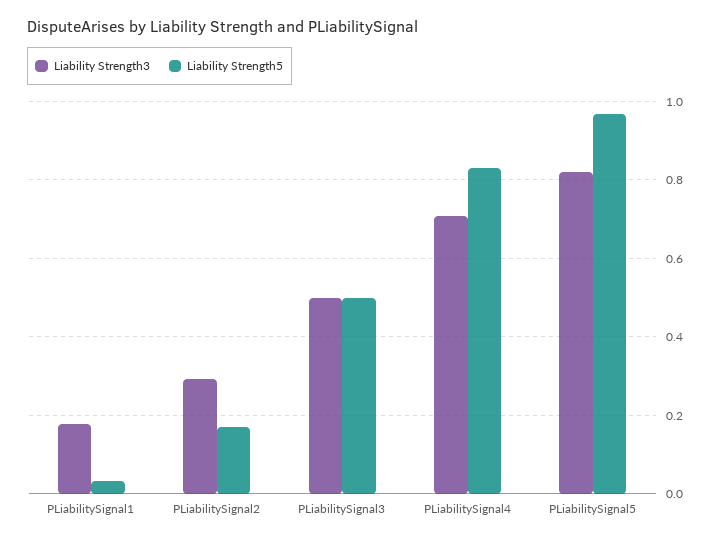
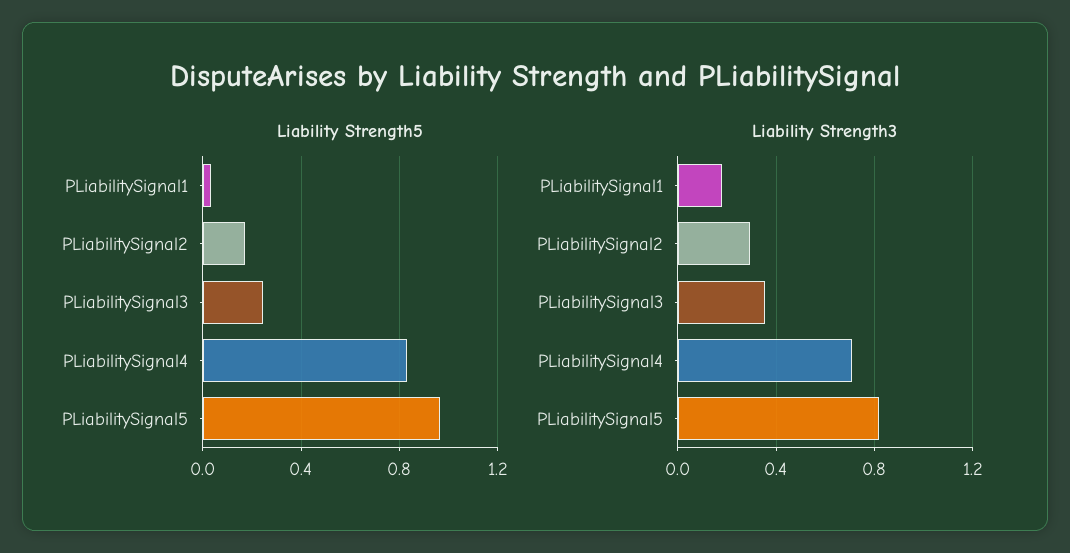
  {
    "Liability Strength3": {
      "PLiabilitySignal1": 0.18,
      "PLiabilitySignal2": 0.3,
-     "PLiabilitySignal3": 0.5,
+     "PLiabilitySignal3": 0.35,
      "PLiabilitySignal4": 0.7,
      "PLiabilitySignal5": 0.82
    },
    "Liability Strength5": {
      "PLiabilitySignal1": 0.04,
      "PLiabilitySignal2": 0.16,
-     "PLiabilitySignal3": 0.5,
+     "PLiabilitySignal3": 0.25,
      "PLiabilitySignal4": 0.84,
      "PLiabilitySignal5": 0.96
    }
  }

